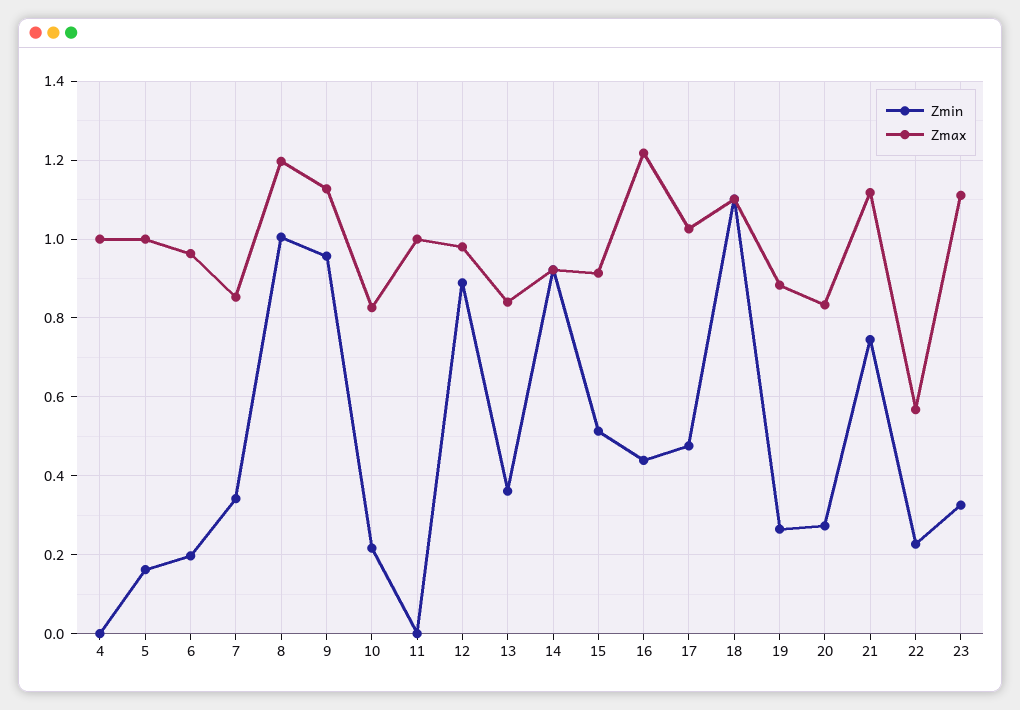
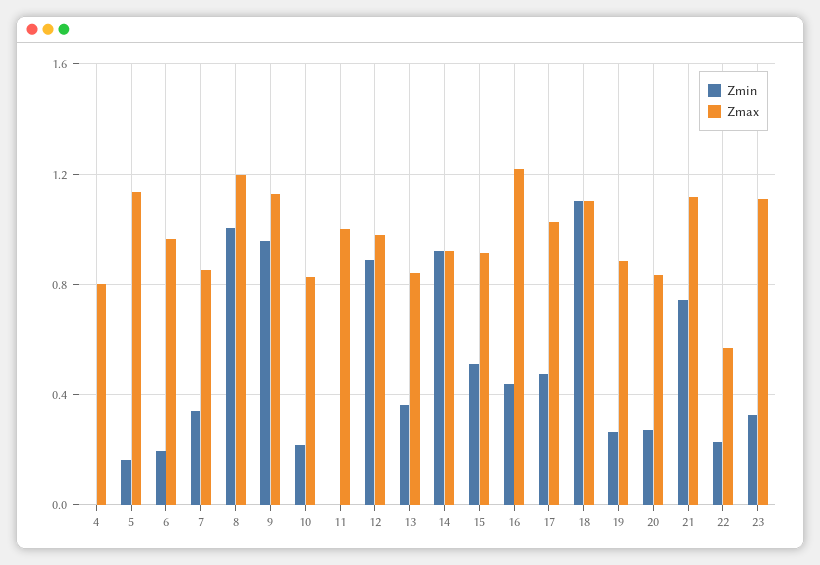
  {
    "Zmin": {
      "4": 0,
      "5": 0.16,
      "6": 0.2,
      "7": 0.34,
      "8": 1,
      "9": 0.96,
      "10": 0.22,
      "11": 0,
      "12": 0.88,
      "13": 0.36,
      "14": 0.92,
      "15": 0.52,
      "16": 0.44,
      "17": 0.48,
      "18": 1.1,
      "19": 0.26,
      "20": 0.28,
      "21": 0.74,
      "22": 0.22,
      "23": 0.32
    },
    "Zmax": {
-     "4": 1,
+     "4": 0.8,
-     "5": 1,
+     "5": 1.15,
      "6": 0.96,
      "7": 0.86,
      "8": 1.2,
      "9": 1.12,
      "10": 0.82,
      "11": 1,
      "12": 0.98,
      "13": 0.84,
      "14": 0.92,
      "15": 0.92,
      "16": 1.22,
      "17": 1.02,
      "18": 1.1,
      "19": 0.88,
      "20": 0.84,
      "21": 1.12,
      "22": 0.56,
      "23": 1.12
    }
  }

